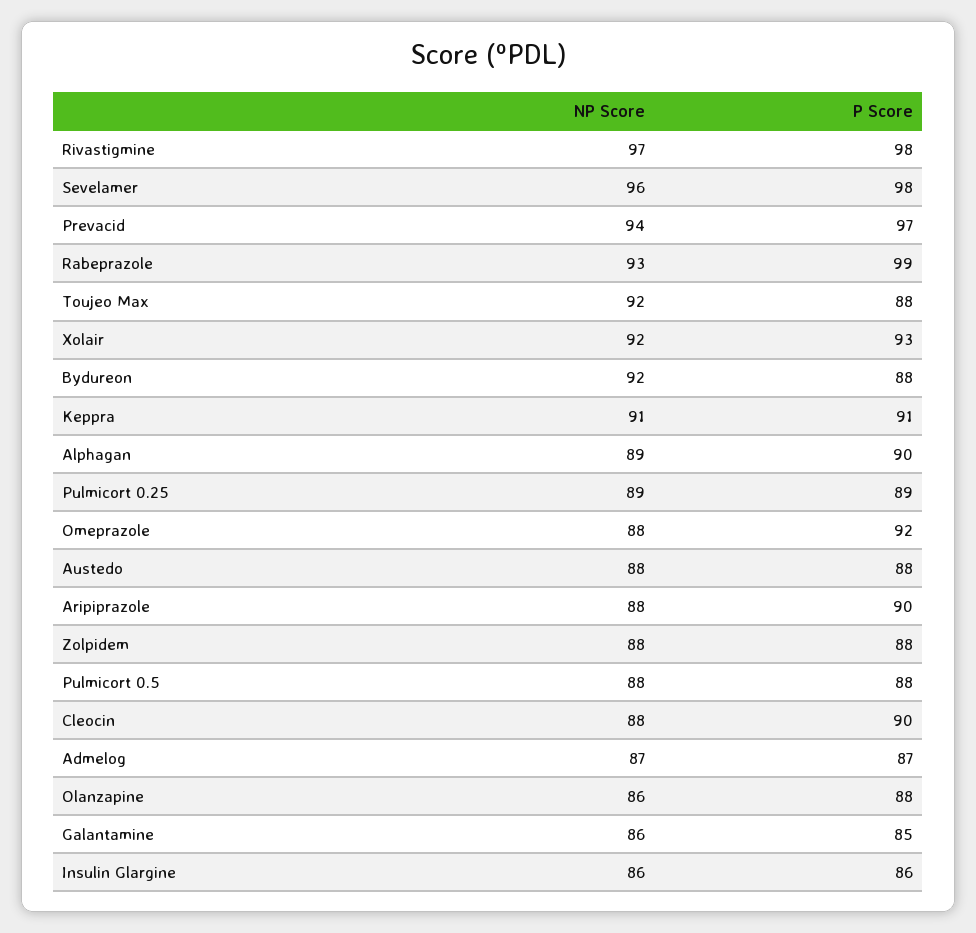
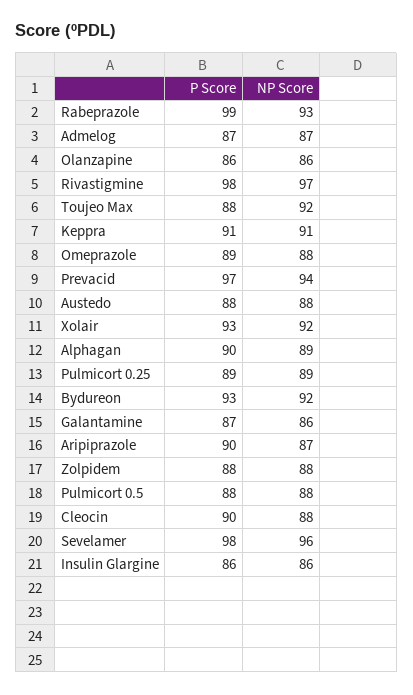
  {
    "NP Score": {
      "Rivastigmine": 97,
      "Sevelamer": 96,
      "Prevacid": 94,
      "Rabeprazole": 93,
      "Toujeo Max": 92,
      "Xolair": 92,
      "Bydureon": 92,
      "Keppra": 91,
      "Alphagan": 89,
      "Pulmicort 0.25": 89,
      "Omeprazole": 88,
      "Austedo": 88,
-     "Aripiprazole": 88,
+     "Aripiprazole": 87,
      "Zolpidem": 88,
      "Pulmicort 0.5": 88,
      "Cleocin": 88,
      "Admelog": 87,
      "Olanzapine": 86,
      "Galantamine": 86,
      "Insulin Glargine": 86
    },
    "P Score": {
      "Rivastigmine": 98,
      "Sevelamer": 98,
      "Prevacid": 97,
      "Rabeprazole": 99,
      "Toujeo Max": 88,
      "Xolair": 93,
-     "Bydureon": 88,
+     "Bydureon": 93,
      "Keppra": 91,
      "Alphagan": 90,
      "Pulmicort 0.25": 89,
-     "Omeprazole": 92,
+     "Omeprazole": 89,
      "Austedo": 88,
      "Aripiprazole": 90,
      "Zolpidem": 88,
      "Pulmicort 0.5": 88,
      "Cleocin": 90,
      "Admelog": 87,
-     "Olanzapine": 88,
+     "Olanzapine": 86,
-     "Galantamine": 85,
+     "Galantamine": 87,
      "Insulin Glargine": 86
    }
  }

